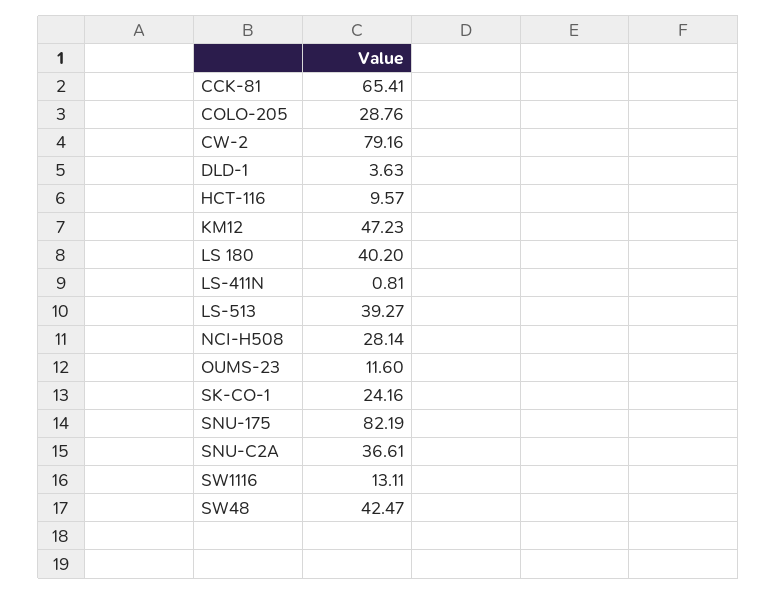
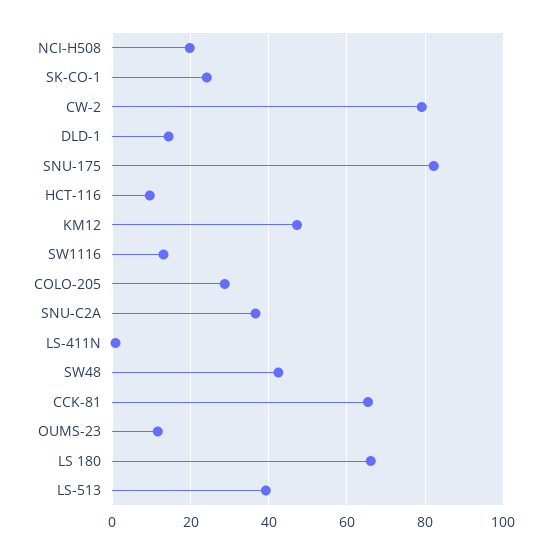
  {
    "CCK-81": 65.41,
    "COLO-205": 28.76,
    "CW-2": 79.16,
-   "DLD-1": 3.63,
+   "DLD-1": 14,
    "HCT-116": 9.57,
    "KM12": 47.23,
-   "LS 180": 40.2,
+   "LS 180": 66,
    "LS-411N": 0.81,
    "LS-513": 39.27,
-   "NCI-H508": 28.14,
+   "NCI-H508": 20,
    "OUMS-23": 11.6,
    "SK-CO-1": 24.16,
    "SNU-175": 82.19,
    "SNU-C2A": 36.61,
    "SW1116": 13.11,
    "SW48": 42.47
  }

